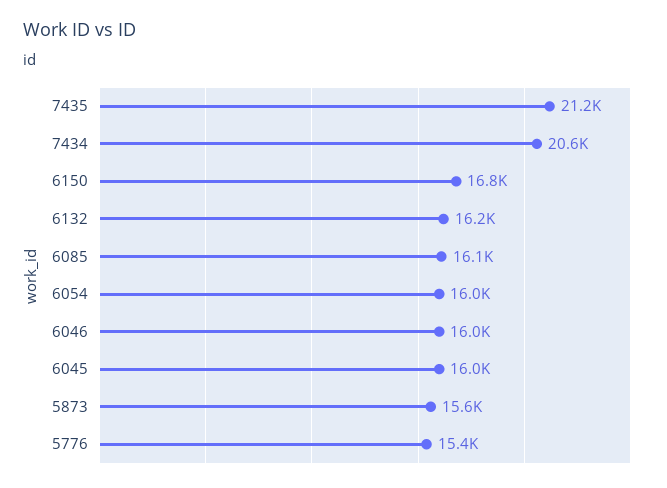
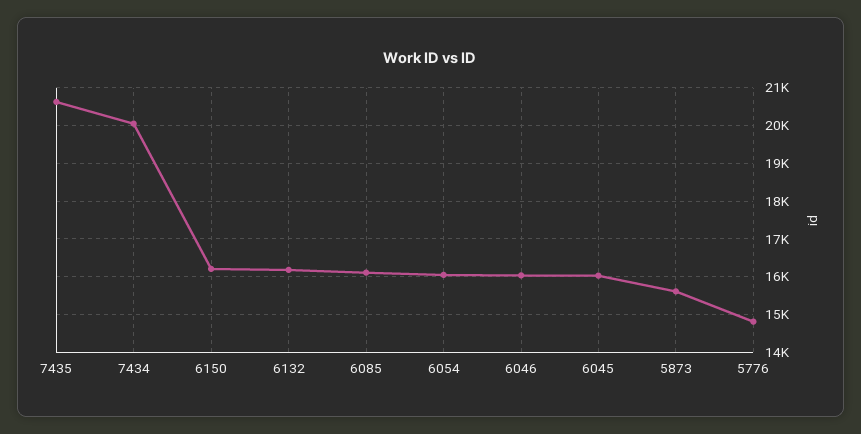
  {
-   "7435": 21200,
+   "7435": 20600,
-   "7434": 20600,
+   "7434": 20000,
-   "6150": 16800,
+   "6150": 16200,
    "6132": 16200,
    "6085": 16100,
    "6054": 16000,
    "6046": 16000,
    "6045": 16000,
    "5873": 15600,
-   "5776": 15400
+   "5776": 14800
  }

